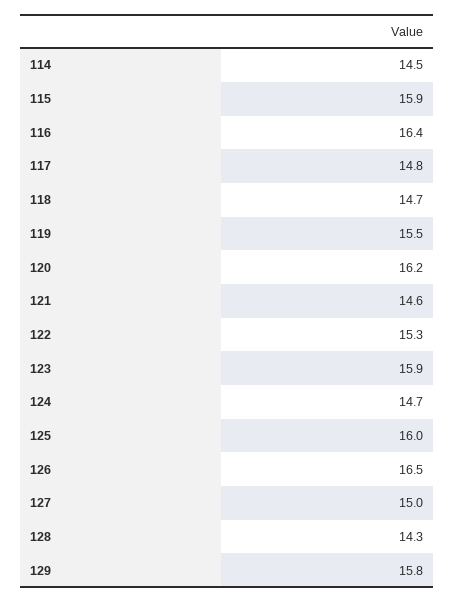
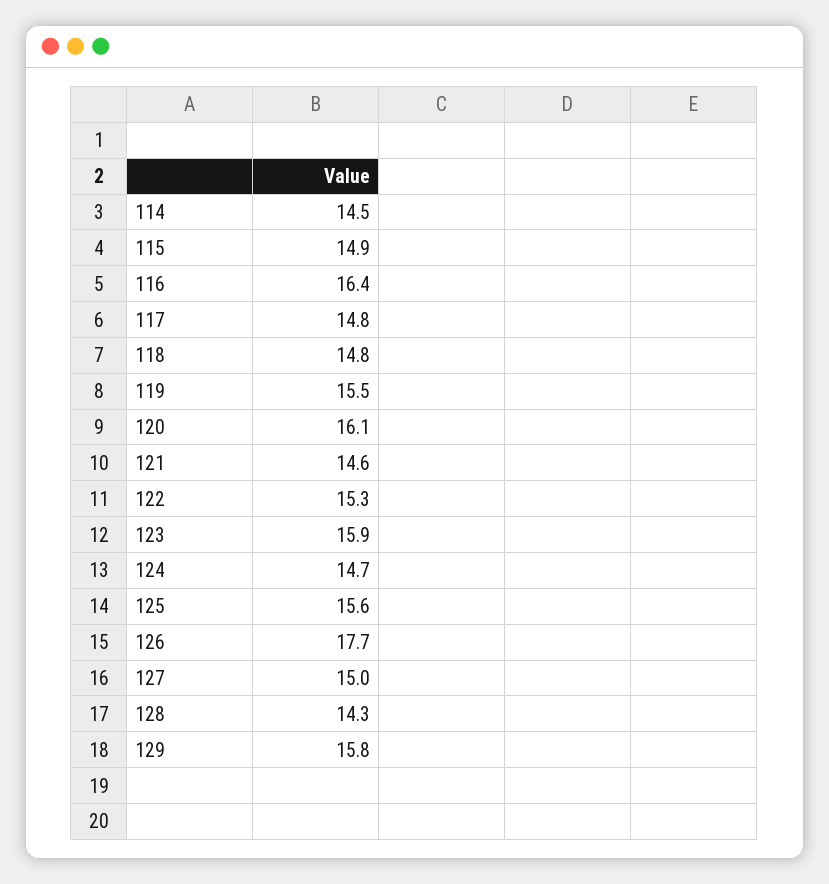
  {
    "114": 14.5,
-   "115": 15.9,
+   "115": 14.9,
    "116": 16.4,
    "117": 14.8,
-   "118": 14.7,
+   "118": 14.8,
    "119": 15.5,
-   "120": 16.2,
+   "120": 16.1,
    "121": 14.6,
    "122": 15.3,
    "123": 15.9,
    "124": 14.7,
-   "125": 16,
+   "125": 15.6,
-   "126": 16.5,
+   "126": 17.7,
    "127": 15,
    "128": 14.3,
    "129": 15.8
  }

